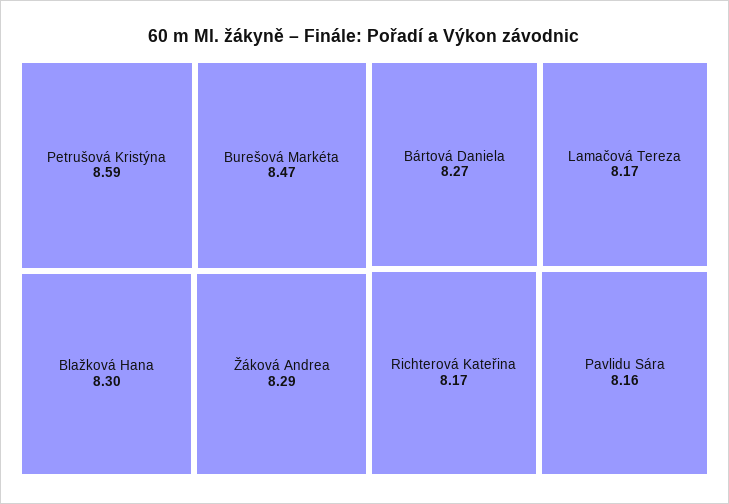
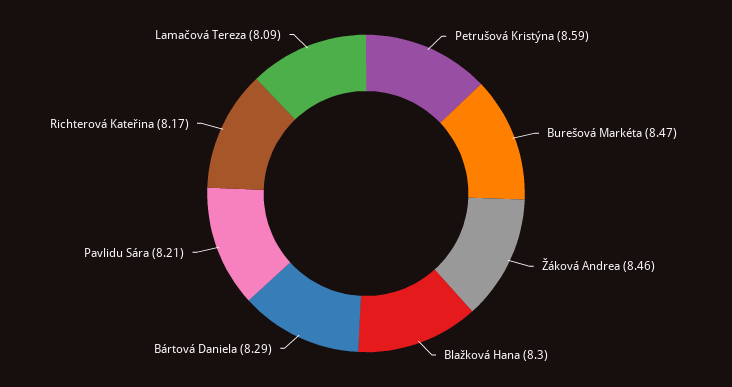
  {
    "Petrušová Kristýna": 8.59,
    "Burešová Markéta": 8.47,
    "Blažková Hana": 8.3,
-   "Žáková Andrea": 8.29,
+   "Žáková Andrea": 8.46,
-   "Bártová Daniela": 8.27,
+   "Bártová Daniela": 8.29,
-   "Lamačová Tereza": 8.17,
+   "Lamačová Tereza": 8.09,
    "Richterová Kateřina": 8.17,
-   "Pavlidu Sára": 8.16
+   "Pavlidu Sára": 8.21
  }

